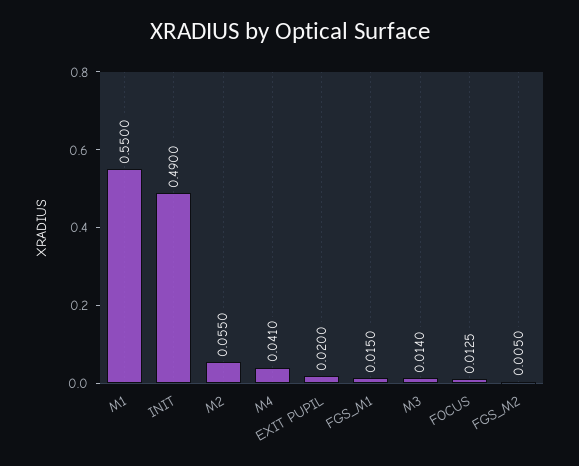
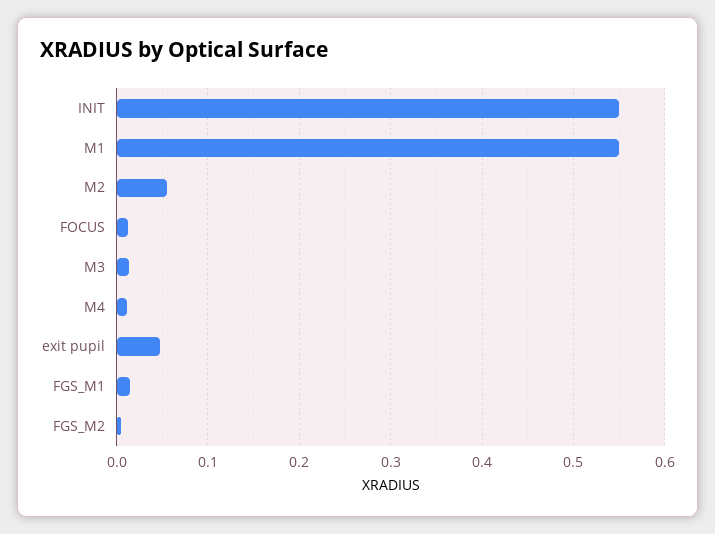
  {
    "M1": 0.55,
-   "INIT": 0.49,
+   "INIT": 0.55,
    "M2": 0.055,
-   "M4": 0.041,
+   "M4": 0.01,
-   "EXIT PUPIL": 0.02,
+   "EXIT PUPIL": 0.05,
    "FGS_M1": 0.015,
    "M3": 0.014,
    "FOCUS": 0.0125,
    "FGS_M2": 0.005
  }

